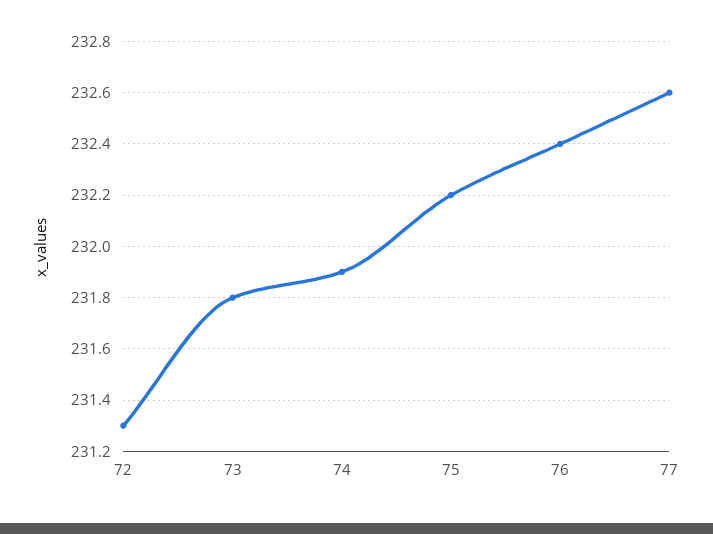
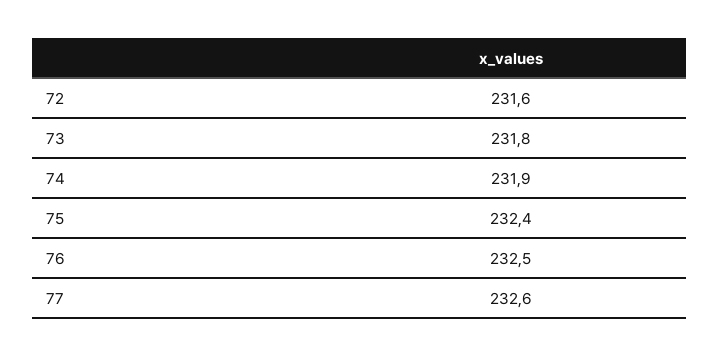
  {
-   "72": 231.3,
+   "72": 231.6,
    "73": 231.8,
    "74": 231.9,
-   "75": 232.2,
+   "75": 232.4,
-   "76": 232.4,
+   "76": 232.5,
    "77": 232.6
  }

